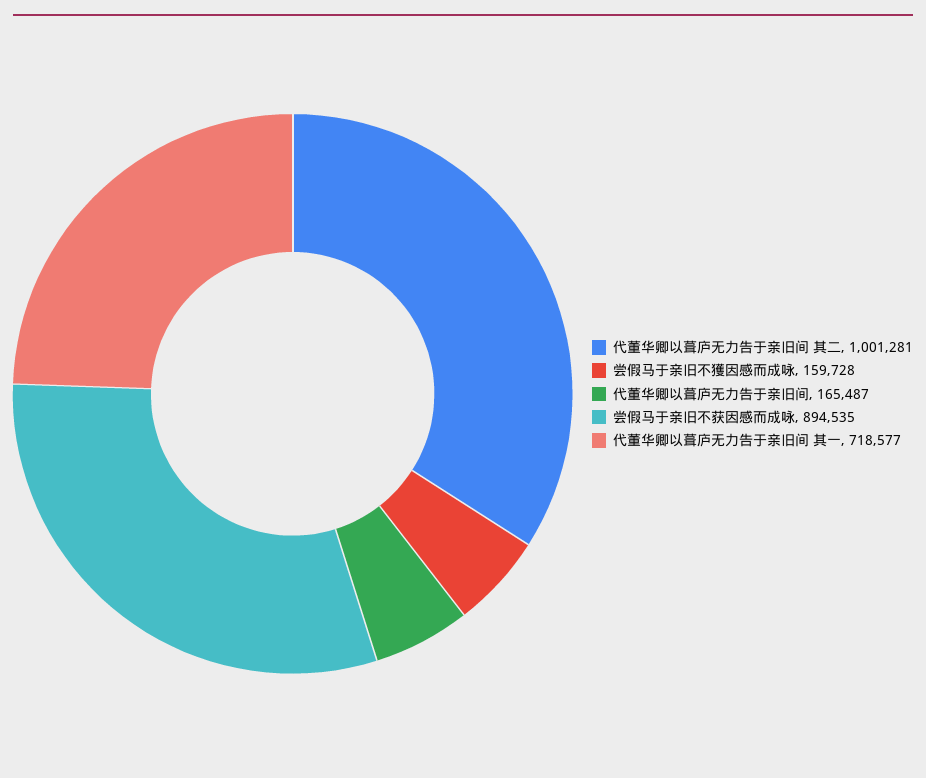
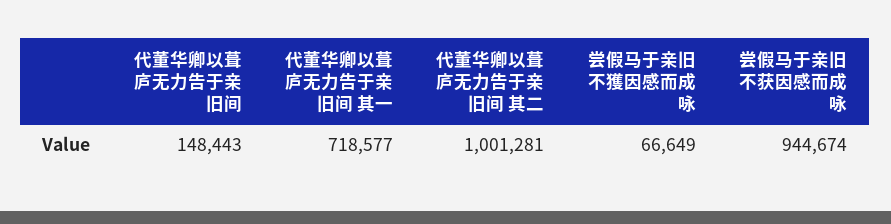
  {
    "代董华卿以葺庐无力告于亲旧间 其二": 1001281,
-   "尝假马于亲旧不獲因感而成咏": 159728,
+   "尝假马于亲旧不獲因感而成咏": 66649,
-   "代董华卿以葺庐无力告于亲旧间": 165487,
+   "代董华卿以葺庐无力告于亲旧间": 148443,
-   "尝假马于亲旧不获因感而成咏": 894535,
+   "尝假马于亲旧不获因感而成咏": 944674,
    "代董华卿以葺庐无力告于亲旧间 其一": 718577
  }

